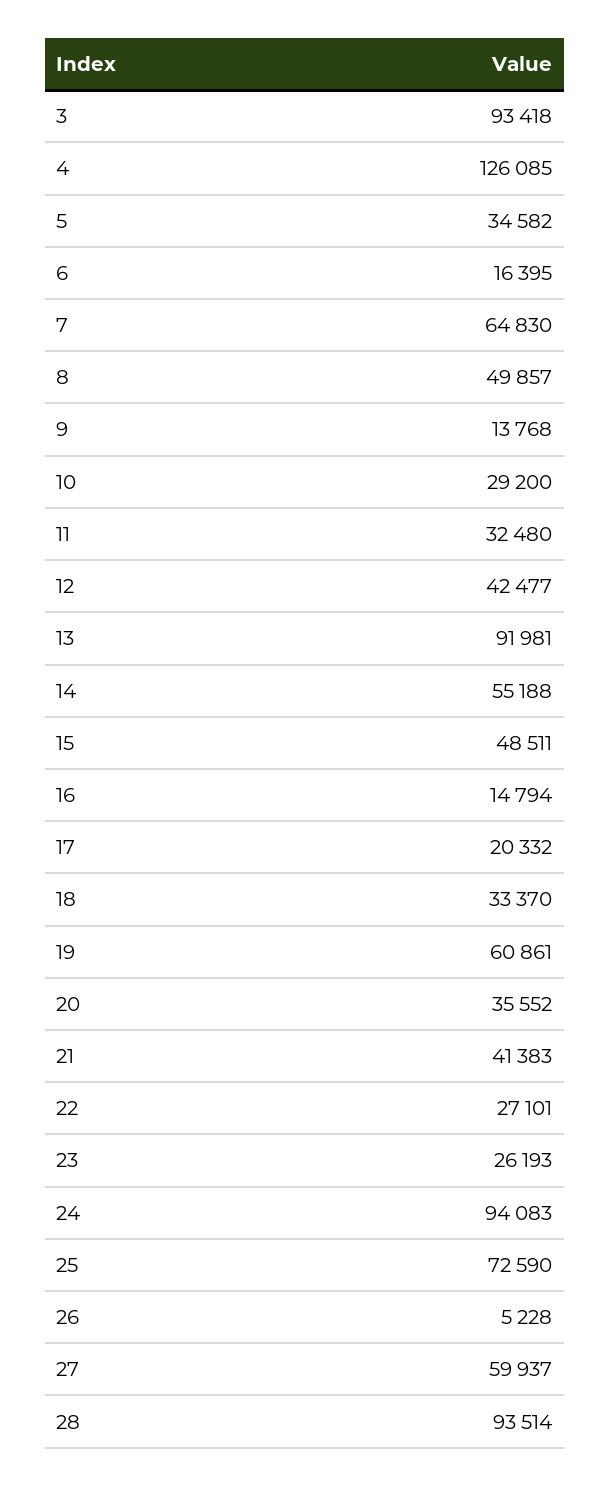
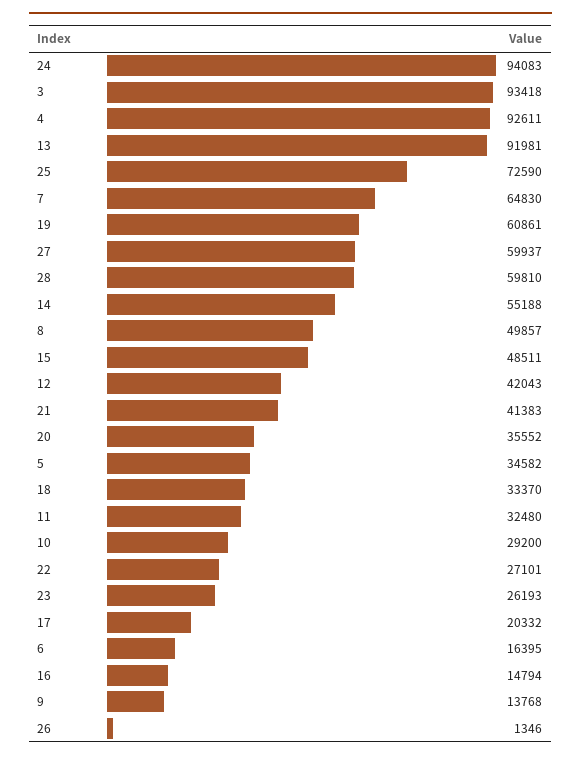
  {
    "3": 93418,
-   "4": 126085,
+   "4": 92611,
    "5": 34582,
    "6": 16395,
    "7": 64830,
    "8": 49857,
    "9": 13768,
    "10": 29200,
    "11": 32480,
-   "12": 42477,
+   "12": 42043,
    "13": 91981,
    "14": 55188,
    "15": 48511,
    "16": 14794,
    "17": 20332,
    "18": 33370,
    "19": 60861,
    "20": 35552,
    "21": 41383,
    "22": 27101,
    "23": 26193,
    "24": 94083,
    "25": 72590,
-   "26": 5228,
+   "26": 1346,
    "27": 59937,
-   "28": 93514
+   "28": 59810
  }

